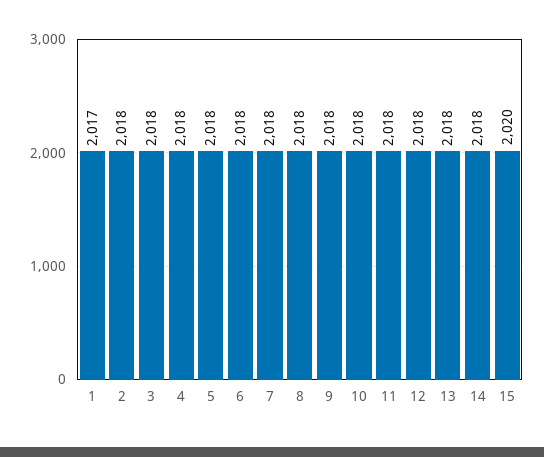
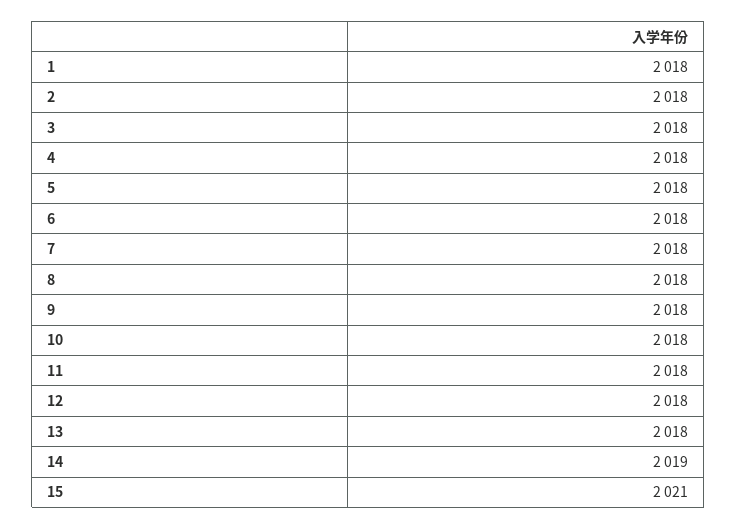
  {
-   "1": 2017,
+   "1": 2018,
    "2": 2018,
    "3": 2018,
    "4": 2018,
    "5": 2018,
    "6": 2018,
    "7": 2018,
    "8": 2018,
    "9": 2018,
    "10": 2018,
    "11": 2018,
    "12": 2018,
    "13": 2018,
-   "14": 2018,
+   "14": 2019,
-   "15": 2020
+   "15": 2021
  }

